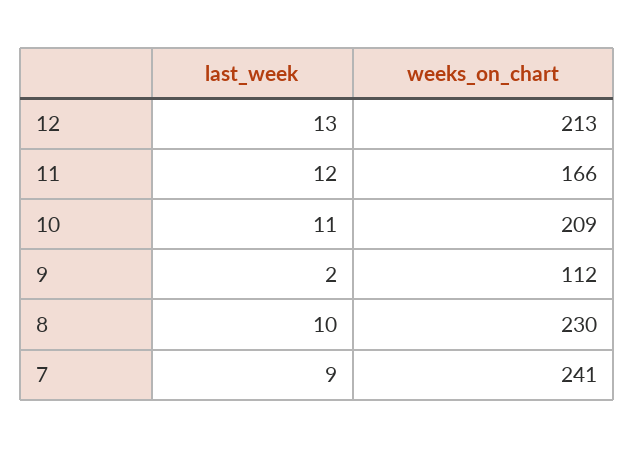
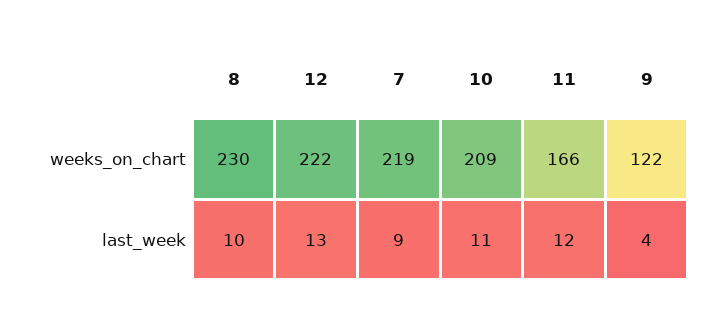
  {
    "last_week": {
      "12": 13,
      "11": 12,
      "10": 11,
-     "9": 2,
+     "9": 4,
      "8": 10,
      "7": 9
    },
    "weeks_on_chart": {
-     "12": 213,
+     "12": 222,
      "11": 166,
      "10": 209,
-     "9": 112,
+     "9": 122,
      "8": 230,
-     "7": 241
+     "7": 219
    }
  }

